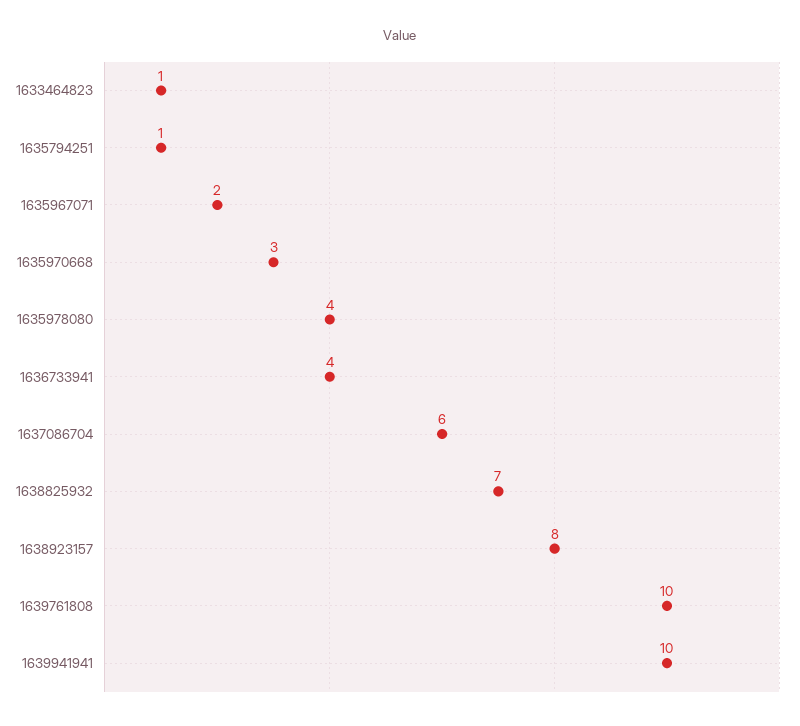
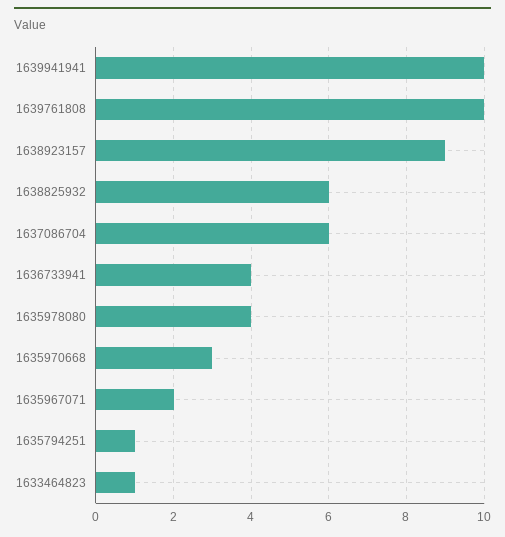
  {
    "1633464823": 1,
    "1635794251": 1,
    "1635967071": 2,
    "1635970668": 3,
    "1635978080": 4,
    "1636733941": 4,
    "1637086704": 6,
-   "1638825932": 7,
+   "1638825932": 6,
-   "1638923157": 8,
+   "1638923157": 9,
    "1639761808": 10,
    "1639941941": 10
  }

